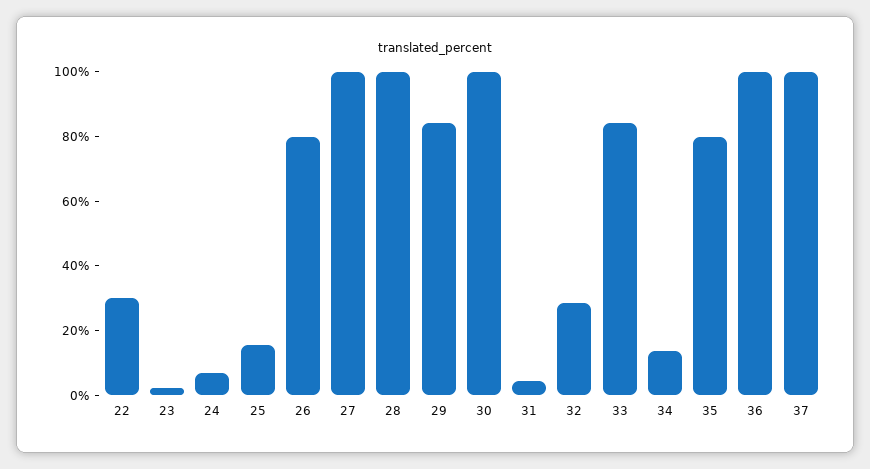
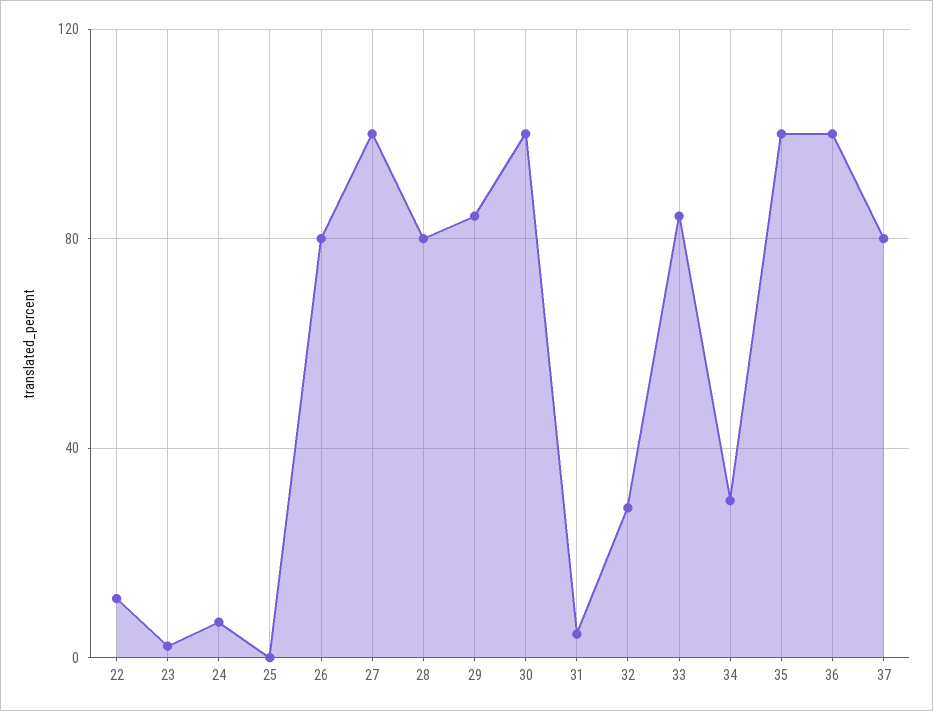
  {
-   "22": 30,
+   "22": 10,
    "23": 0,
    "24": 5,
-   "25": 15,
+   "25": 0,
    "26": 80,
    "27": 100,
-   "28": 100,
+   "28": 80,
    "29": 85,
    "30": 100,
    "31": 5,
    "32": 30,
    "33": 85,
-   "34": 15,
+   "34": 30,
-   "35": 80,
+   "35": 100,
    "36": 100,
-   "37": 100
+   "37": 80
  }

